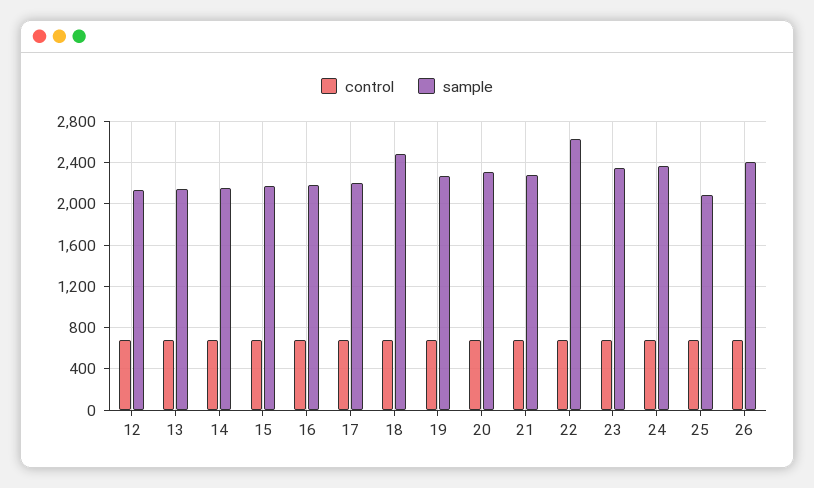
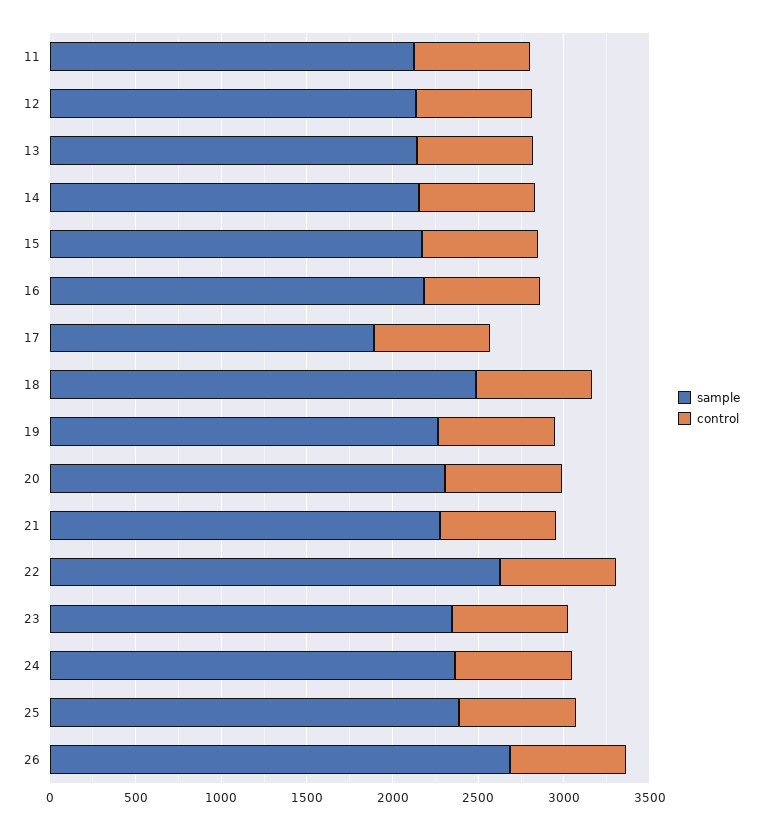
  {
    "control": {
      "12": 700,
      "13": 700,
      "14": 700,
      "15": 700,
      "16": 700,
      "17": 700,
      "18": 700,
      "19": 700,
      "20": 700,
      "21": 700,
      "22": 700,
      "23": 700,
      "24": 700,
      "25": 700,
-     "26": 700
+     "26": 700,
+     "11": 700
    },
    "sample": {
      "12": 2100,
      "13": 2100,
      "14": 2200,
      "15": 2200,
      "16": 2200,
-     "17": 2200,
+     "17": 1900,
      "18": 2500,
      "19": 2300,
      "20": 2300,
      "21": 2300,
      "22": 2600,
      "23": 2300,
      "24": 2400,
-     "25": 2100,
+     "25": 2400,
-     "26": 2400
+     "26": 2700,
+     "11": 2100
    }
  }

